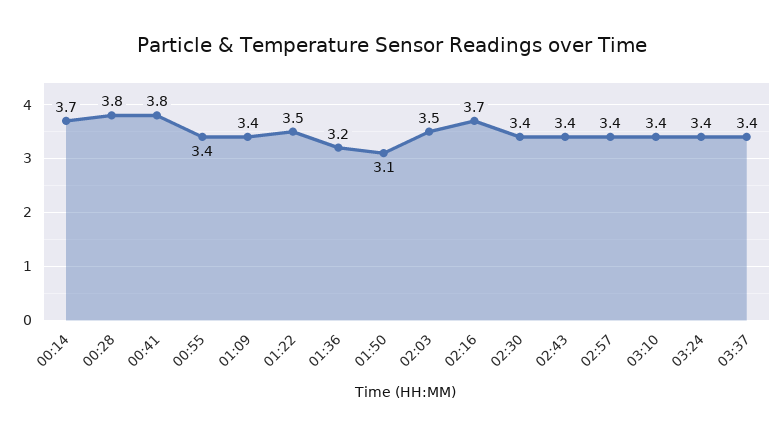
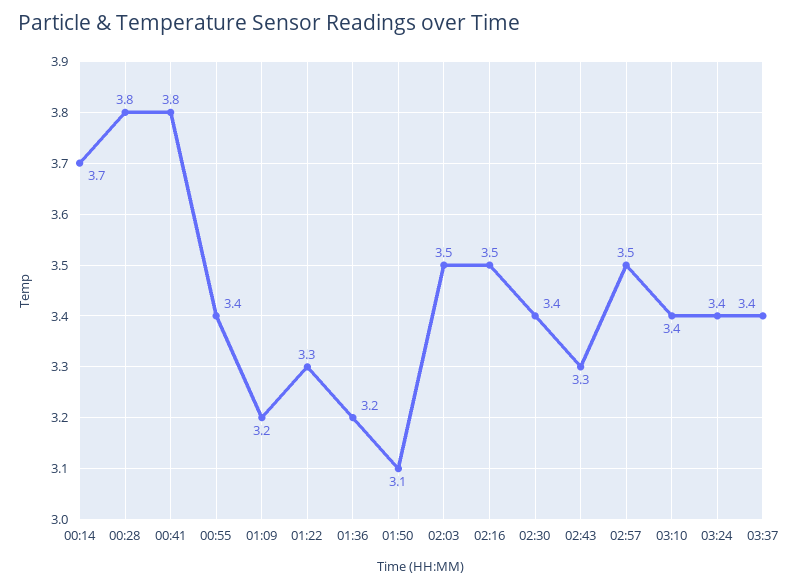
  {
    "00:14": 3.7,
    "00:28": 3.8,
    "00:41": 3.8,
    "00:55": 3.4,
-   "01:09": 3.4,
+   "01:09": 3.2,
-   "01:22": 3.5,
+   "01:22": 3.3,
    "01:36": 3.2,
    "01:50": 3.1,
    "02:03": 3.5,
-   "02:16": 3.7,
+   "02:16": 3.5,
    "02:30": 3.4,
-   "02:43": 3.4,
+   "02:43": 3.3,
-   "02:57": 3.4,
+   "02:57": 3.5,
    "03:10": 3.4,
    "03:24": 3.4,
    "03:37": 3.4
  }

